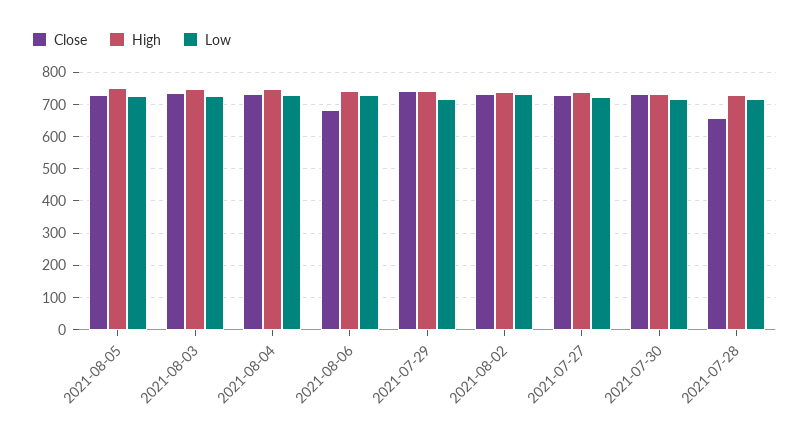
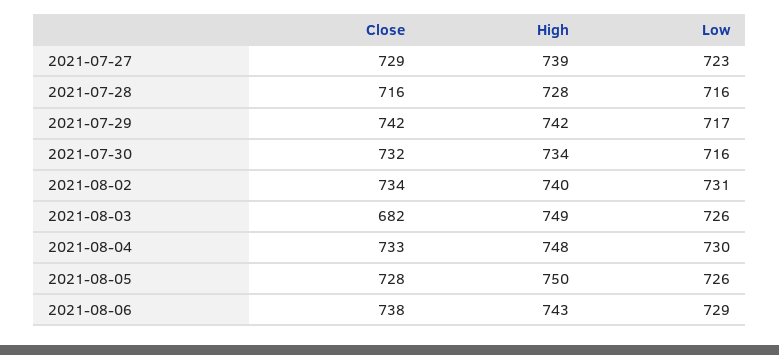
  {
    "Close": {
      "2021-08-05": 728,
-     "2021-08-03": 740,
+     "2021-08-03": 682,
      "2021-08-04": 733,
-     "2021-08-06": 680,
+     "2021-08-06": 738,
      "2021-07-29": 742,
      "2021-08-02": 734,
      "2021-07-27": 729,
      "2021-07-30": 732,
-     "2021-07-28": 660
+     "2021-07-28": 716
    },
    "High": {
      "2021-08-05": 750,
      "2021-08-03": 749,
      "2021-08-04": 748,
      "2021-08-06": 743,
      "2021-07-29": 742,
      "2021-08-02": 740,
      "2021-07-27": 739,
      "2021-07-30": 734,
      "2021-07-28": 728
    },
    "Low": {
      "2021-08-05": 726,
      "2021-08-03": 726,
      "2021-08-04": 730,
      "2021-08-06": 729,
      "2021-07-29": 717,
      "2021-08-02": 731,
      "2021-07-27": 723,
      "2021-07-30": 716,
      "2021-07-28": 716
    }
  }

